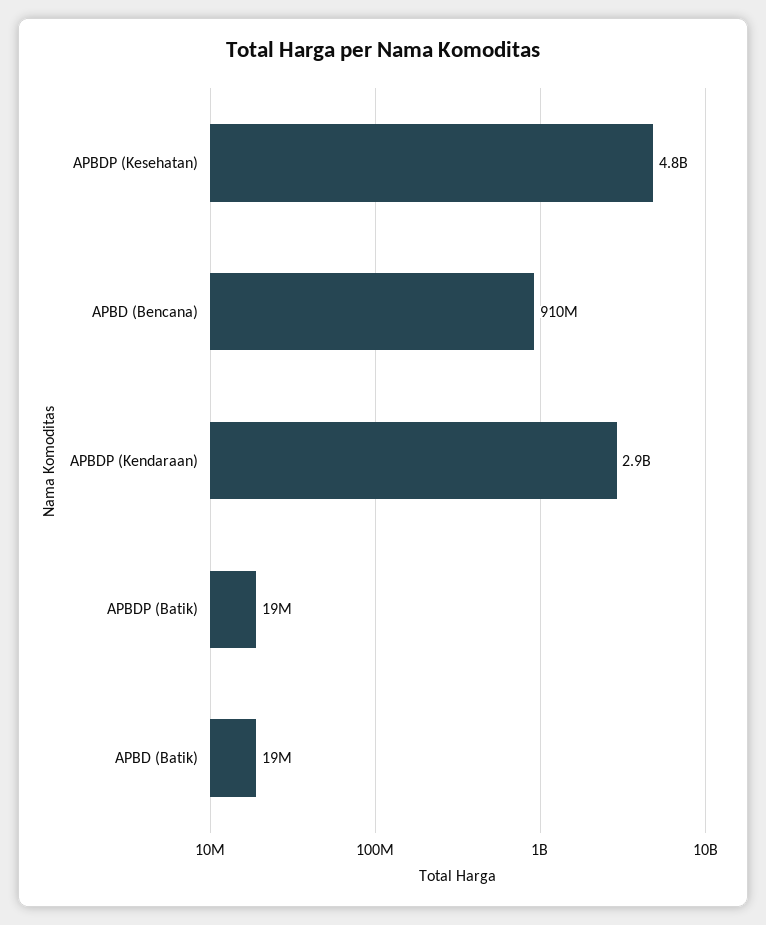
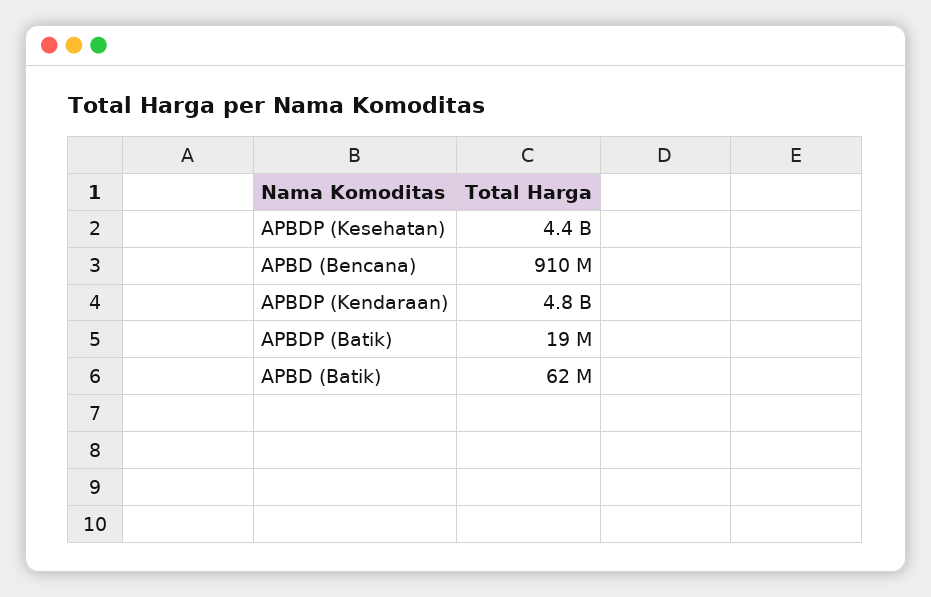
  {
-   "APBDP (Kesehatan)": 4800000000,
+   "APBDP (Kesehatan)": 4400000000,
    "APBD (Bencana)": 910000000,
-   "APBDP (Kendaraan)": 2900000000,
+   "APBDP (Kendaraan)": 4800000000,
    "APBDP (Batik)": 19000000,
-   "APBD (Batik)": 19000000
+   "APBD (Batik)": 62000000
  }

